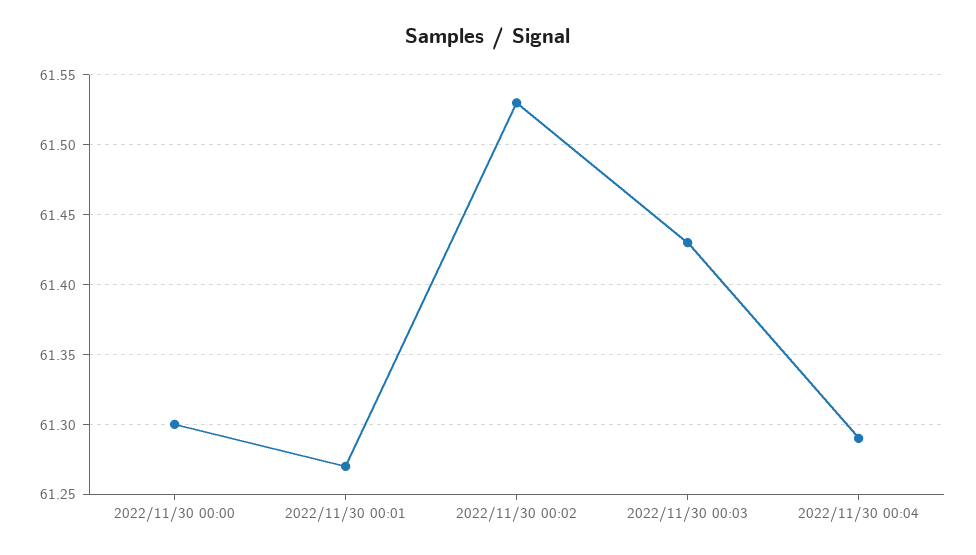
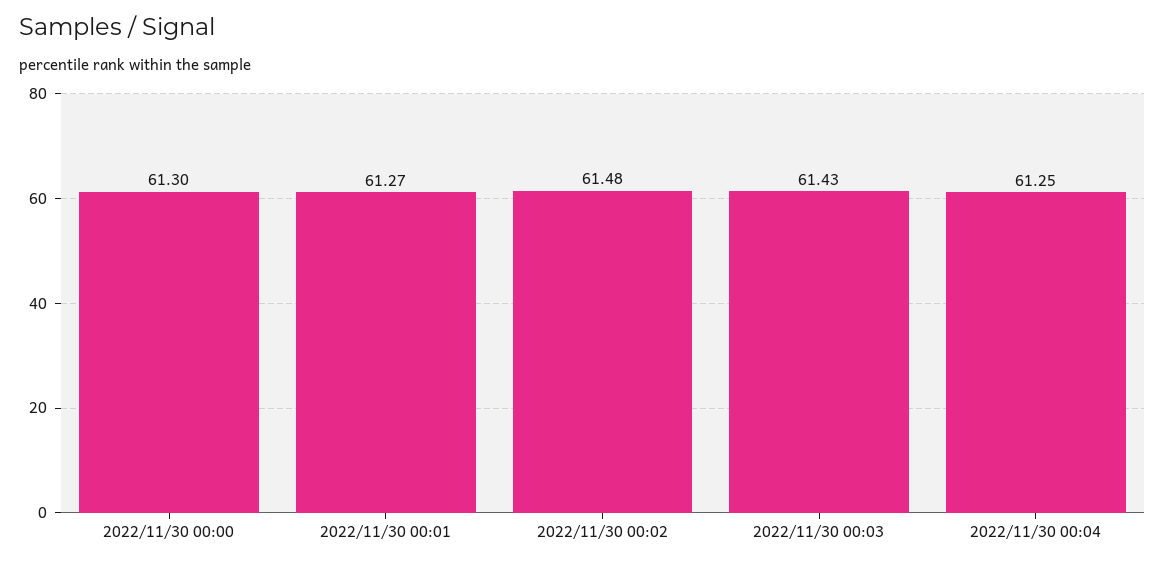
  {
    "2022/11/30 00:00": 61.3,
    "2022/11/30 00:01": 61.27,
-   "2022/11/30 00:02": 61.53,
+   "2022/11/30 00:02": 61.48,
    "2022/11/30 00:03": 61.43,
-   "2022/11/30 00:04": 61.29
+   "2022/11/30 00:04": 61.25
  }

